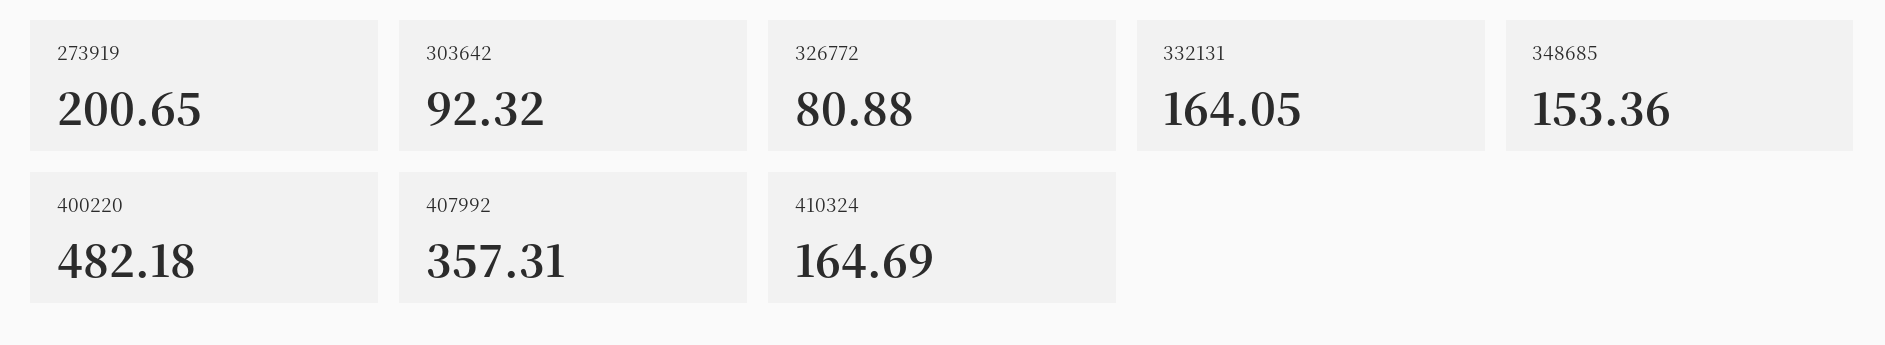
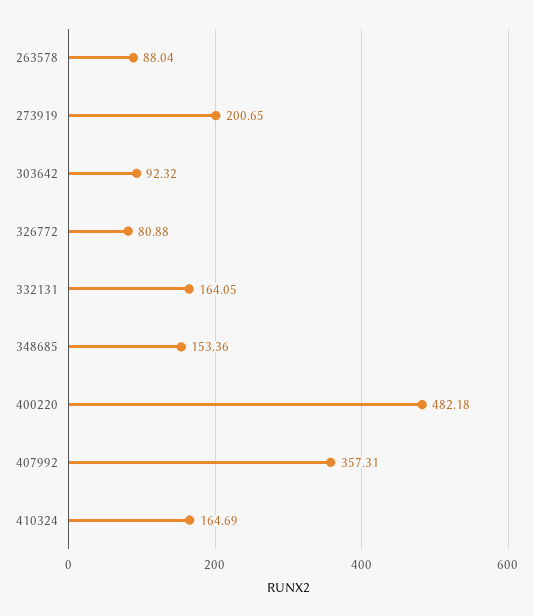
  {
    "273919": 200.65,
    "303642": 92.32,
    "326772": 80.88,
    "332131": 164.05,
    "348685": 153.36,
    "400220": 482.18,
    "407992": 357.31,
-   "410324": 164.69
+   "410324": 164.69,
+   "263578": 88.04
  }

